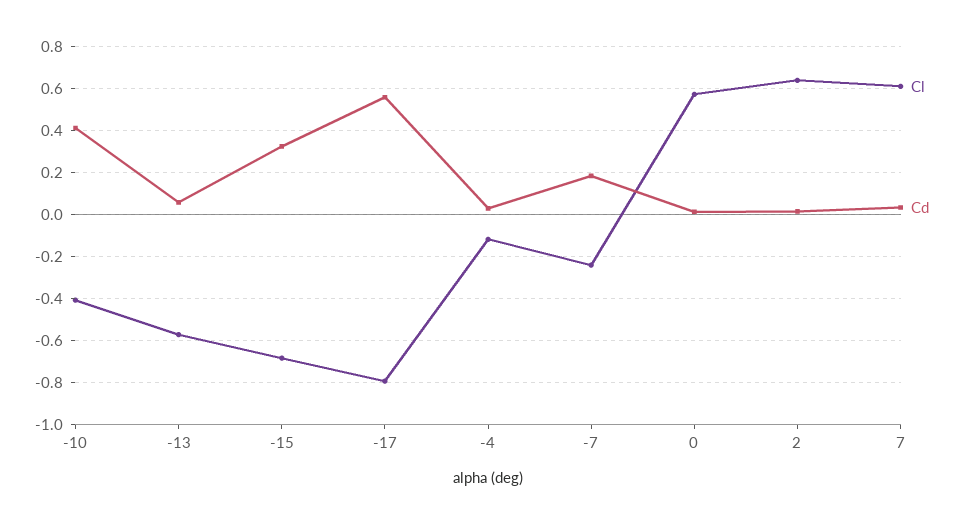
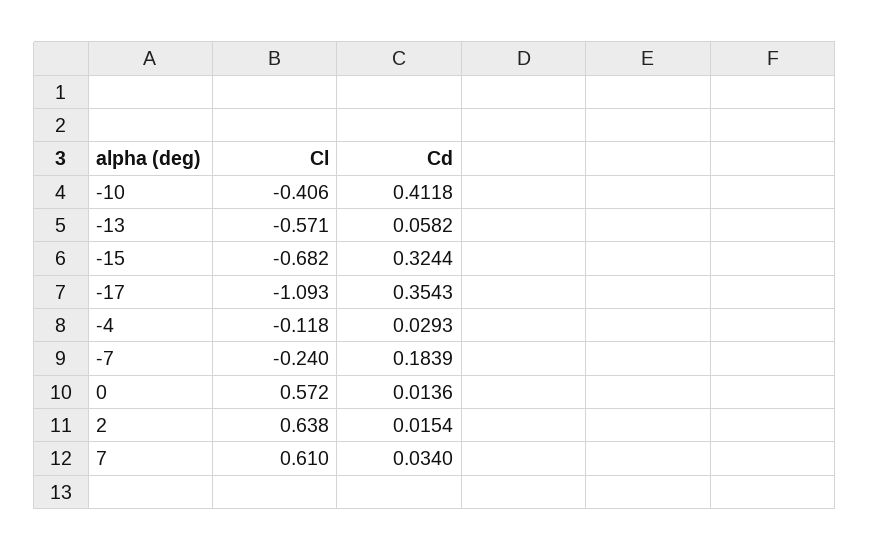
  {
    "Cl": {
      "-10": -0.406,
      "-13": -0.571,
      "-15": -0.682,
-     "-17": -0.8,
+     "-17": -1.093,
      "-4": -0.118,
      "-7": -0.24,
      "0": 0.572,
      "2": 0.638,
      "7": 0.61
    },
    "Cd": {
      "-10": 0.4118,
      "-13": 0.0582,
      "-15": 0.3244,
-     "-17": 0.55,
+     "-17": 0.3543,
      "-4": 0.0293,
      "-7": 0.1839,
      "0": 0.0136,
      "2": 0.0154,
      "7": 0.034
    }
  }

